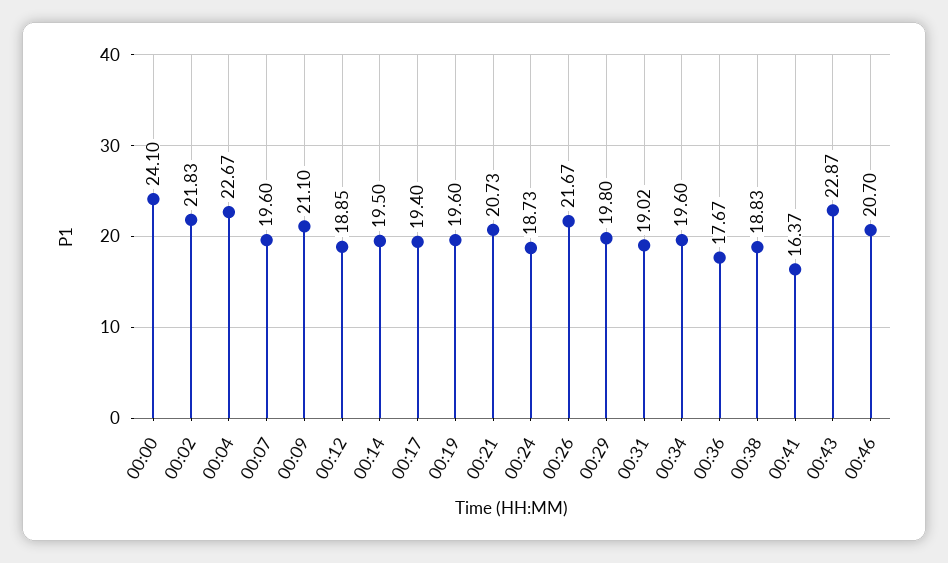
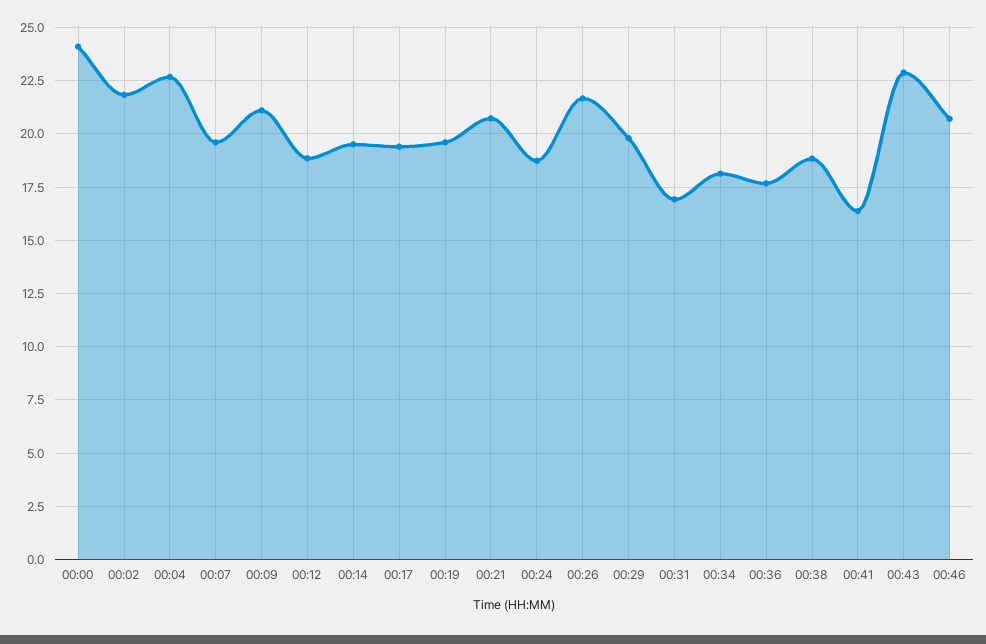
  {
    "00:00": 24.1,
    "00:02": 21.83,
    "00:04": 22.67,
    "00:07": 19.6,
    "00:09": 21.1,
    "00:12": 18.85,
    "00:14": 19.5,
    "00:17": 19.4,
    "00:19": 19.6,
    "00:21": 20.73,
    "00:24": 18.73,
    "00:26": 21.67,
    "00:29": 19.8,
-   "00:31": 19.02,
+   "00:31": 17,
-   "00:34": 19.6,
+   "00:34": 18,
    "00:36": 17.67,
    "00:38": 18.83,
    "00:41": 16.37,
    "00:43": 22.87,
    "00:46": 20.7
  }

